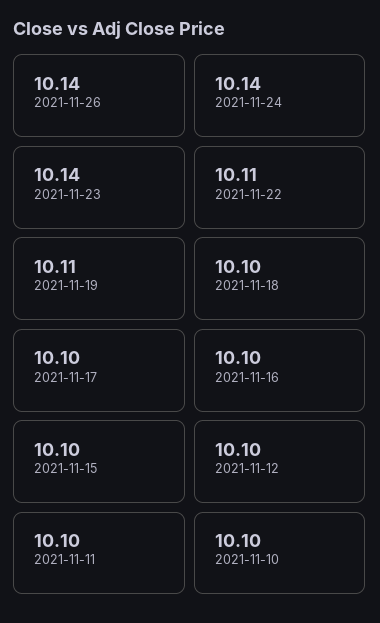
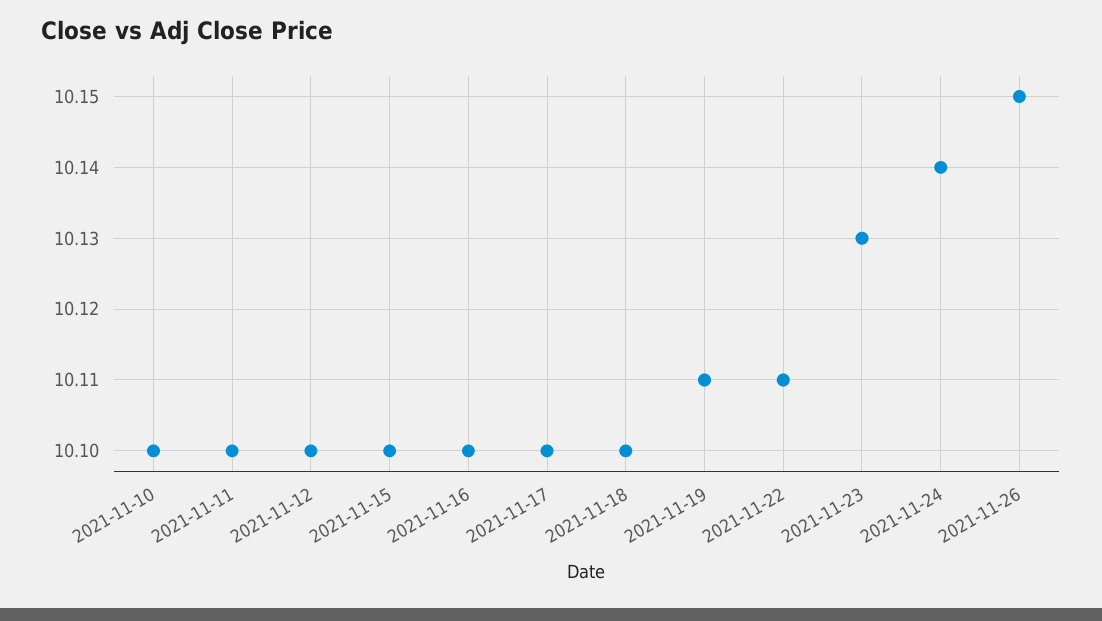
  {
-   "2021-11-26": 10.14,
+   "2021-11-26": 10.15,
    "2021-11-24": 10.14,
-   "2021-11-23": 10.14,
+   "2021-11-23": 10.13,
    "2021-11-22": 10.11,
    "2021-11-19": 10.11,
    "2021-11-18": 10.1,
    "2021-11-17": 10.1,
    "2021-11-16": 10.1,
    "2021-11-15": 10.1,
    "2021-11-12": 10.1,
    "2021-11-11": 10.1,
    "2021-11-10": 10.1
  }

